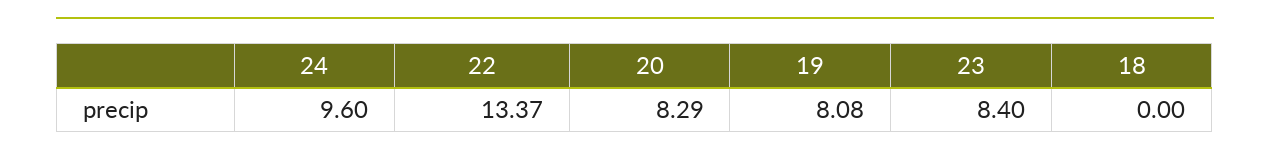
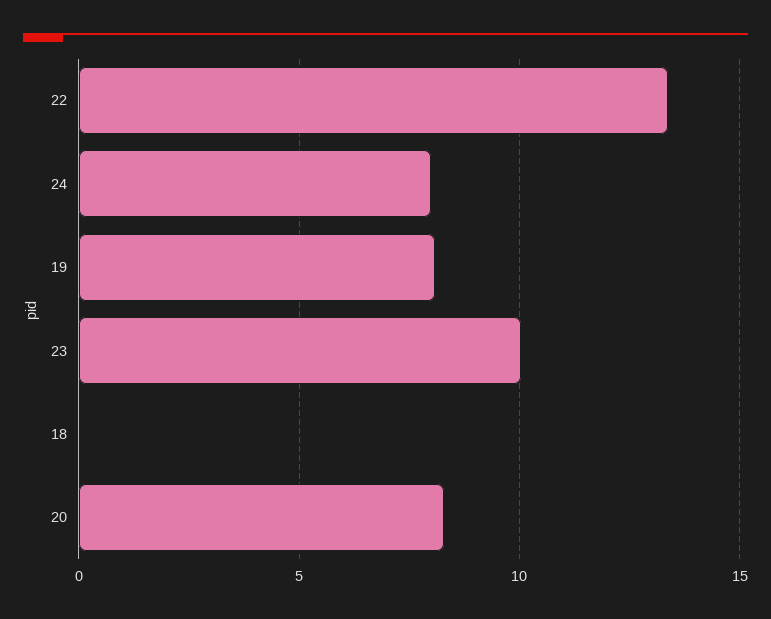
  {
-   "24": 9.6,
+   "24": 8,
    "22": 13.37,
    "20": 8.29,
    "19": 8.08,
-   "23": 8.4,
+   "23": 10,
    "18": 0
  }

